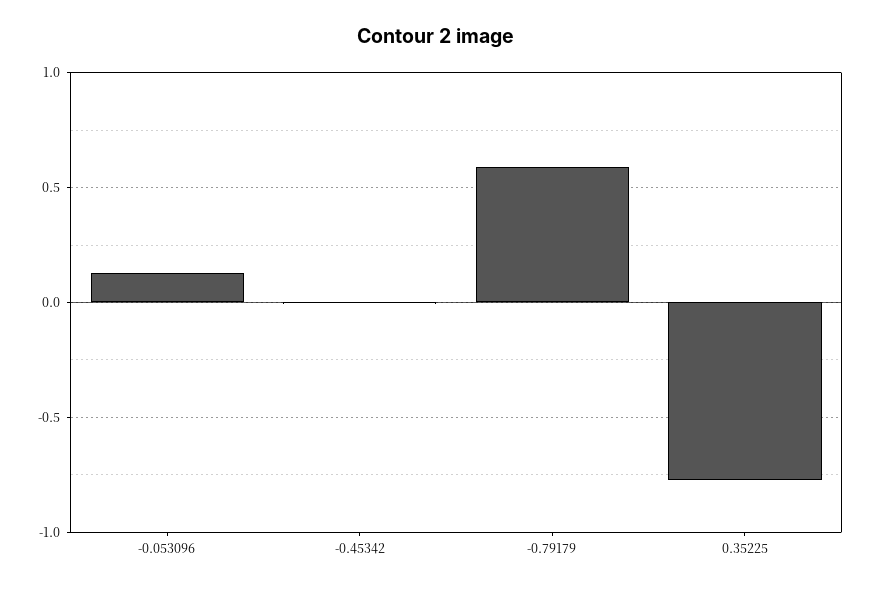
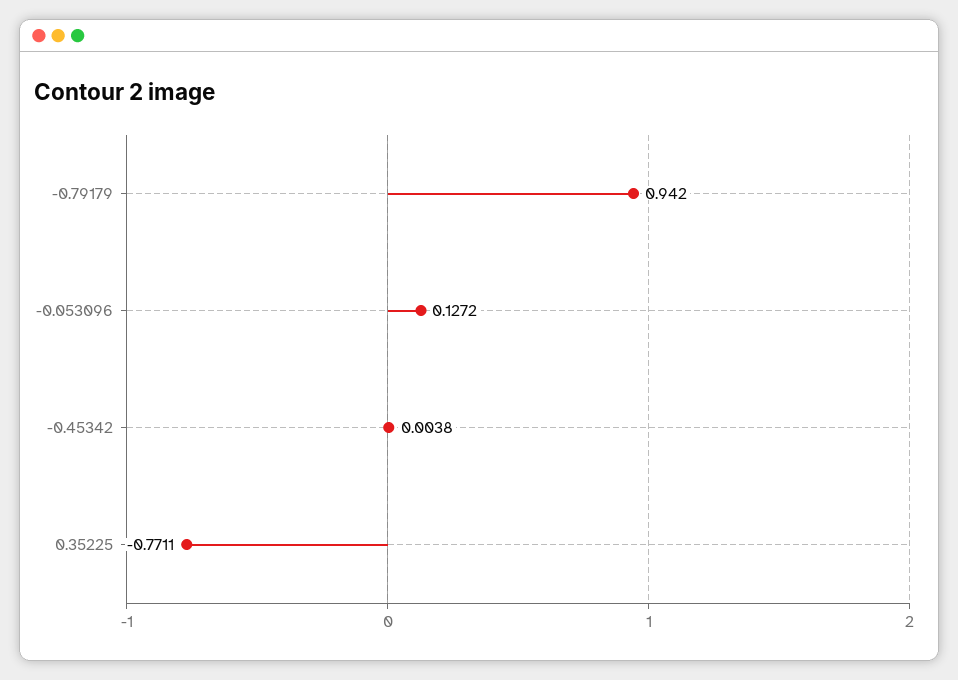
  {
    "-0.053096": 0.1272,
    "-0.45342": 0.0038,
-   "-0.79179": 0.6,
+   "-0.79179": 0.942,
    "0.35225": -0.7711
  }

